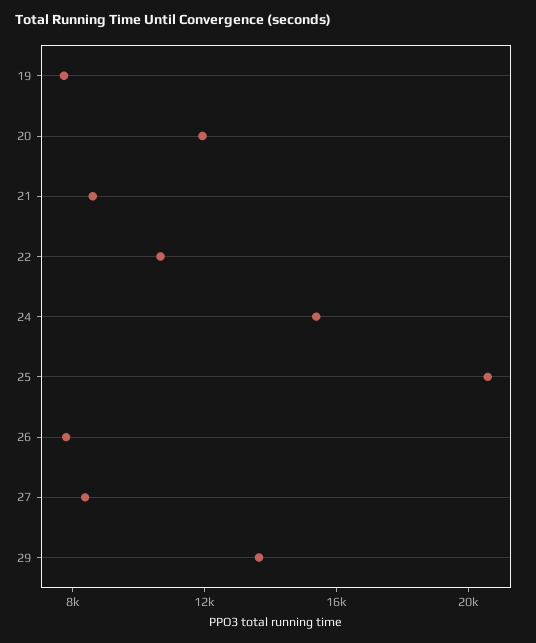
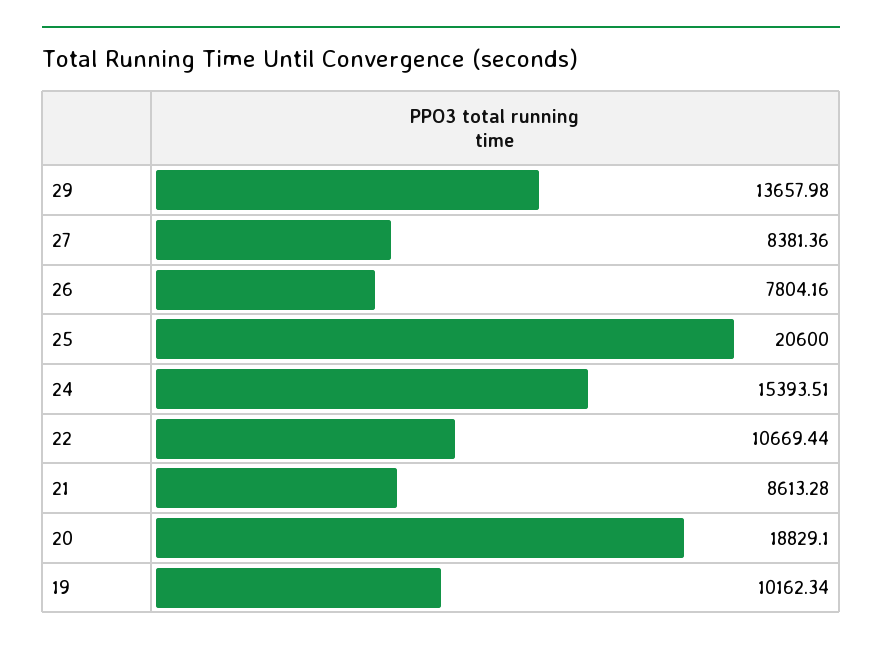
  {
-   "19": 8000,
+   "19": 10162.34,
-   "20": 12000,
+   "20": 18829.1,
    "21": 8613.28,
    "22": 10669.44,
    "24": 15393.51,
    "25": 20600,
    "26": 7804.16,
    "27": 8381.36,
    "29": 13657.98
  }

